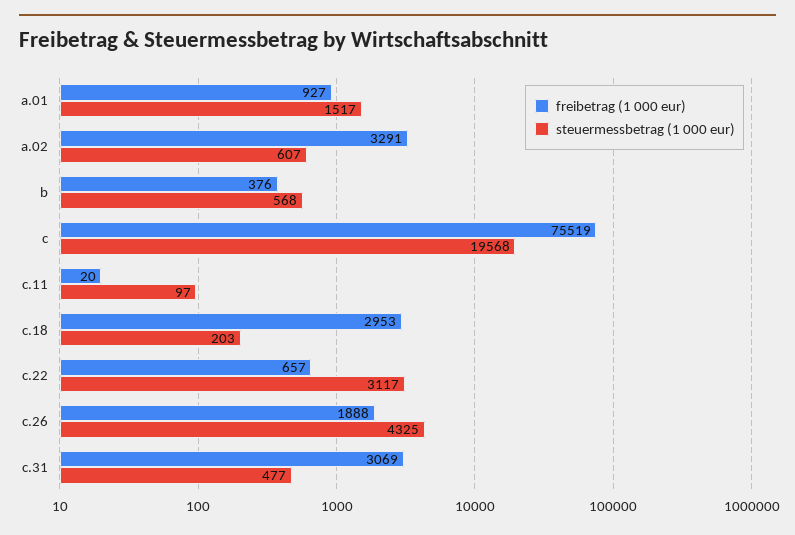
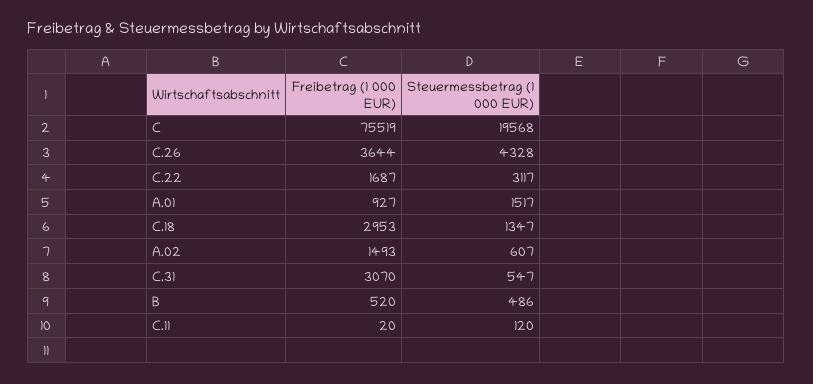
  {
    "freibetrag (1 000 eur)": {
      "a.01": 927,
-     "a.02": 3291,
+     "a.02": 1493,
-     "b": 376,
+     "b": 520,
      "c": 75519,
      "c.11": 20,
      "c.18": 2953,
-     "c.22": 657,
+     "c.22": 1687,
-     "c.26": 1888,
+     "c.26": 3644,
-     "c.31": 3069
+     "c.31": 3070
    },
    "steuermessbetrag (1 000 eur)": {
      "a.01": 1517,
      "a.02": 607,
-     "b": 568,
+     "b": 486,
      "c": 19568,
-     "c.11": 97,
+     "c.11": 120,
-     "c.18": 203,
+     "c.18": 1347,
      "c.22": 3117,
-     "c.26": 4325,
+     "c.26": 4328,
-     "c.31": 477
+     "c.31": 547
    }
  }

